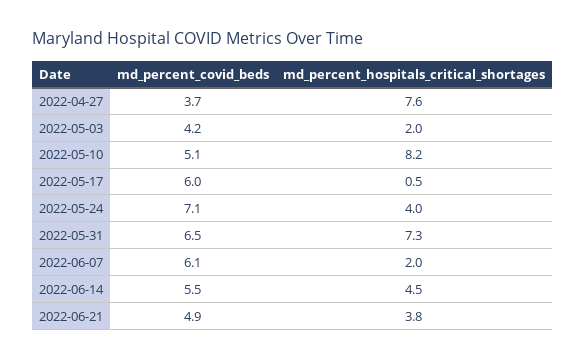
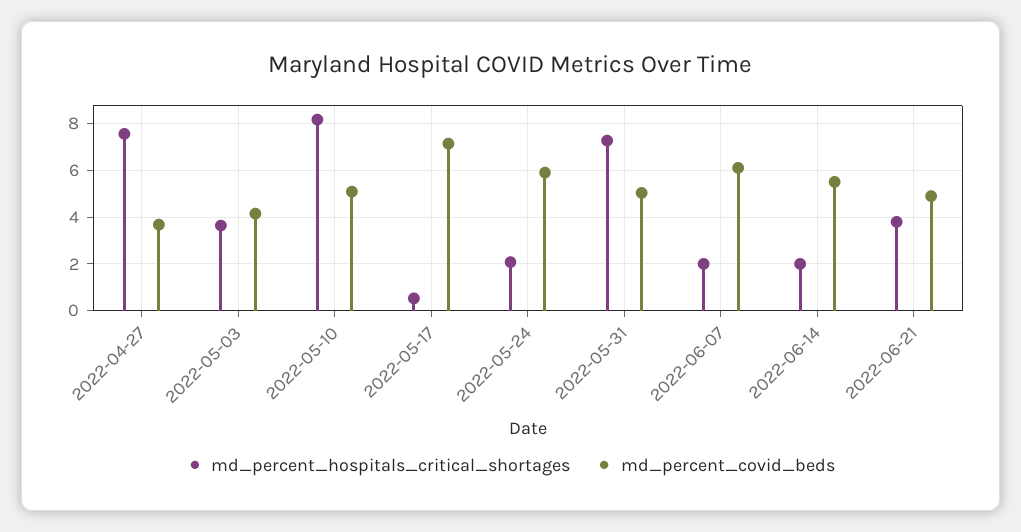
  {
    "md_percent_covid_beds": {
      "2022-04-27": 3.7,
      "2022-05-03": 4.2,
      "2022-05-10": 5.1,
-     "2022-05-17": 6,
+     "2022-05-17": 7,
-     "2022-05-24": 7.1,
+     "2022-05-24": 6,
-     "2022-05-31": 6.5,
+     "2022-05-31": 5,
      "2022-06-07": 6.1,
      "2022-06-14": 5.5,
      "2022-06-21": 4.9
    },
    "md_percent_hospitals_critical_shortages": {
      "2022-04-27": 7.6,
-     "2022-05-03": 2,
+     "2022-05-03": 3.5,
      "2022-05-10": 8.2,
      "2022-05-17": 0.5,
-     "2022-05-24": 4,
+     "2022-05-24": 2,
      "2022-05-31": 7.3,
      "2022-06-07": 2,
-     "2022-06-14": 4.5,
+     "2022-06-14": 2,
      "2022-06-21": 3.8
    }
  }

